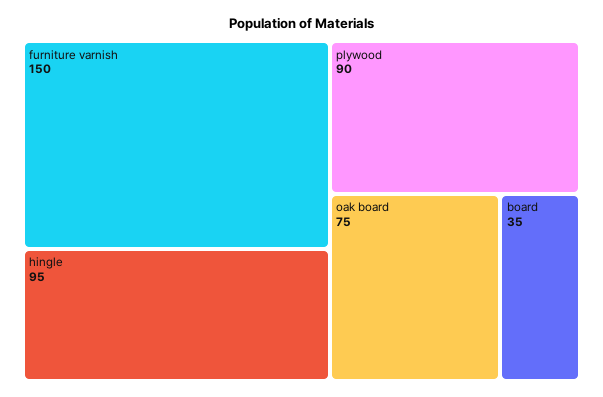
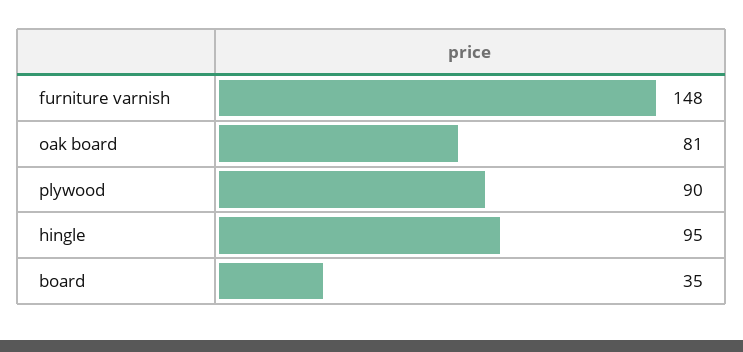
  {
-   "furniture varnish": 150,
+   "furniture varnish": 148,
    "hingle": 95,
    "plywood": 90,
-   "oak board": 75,
+   "oak board": 81,
    "board": 35
  }

